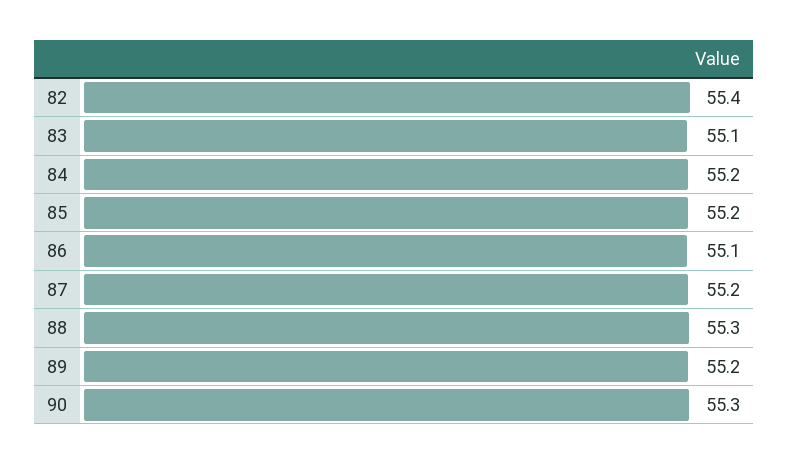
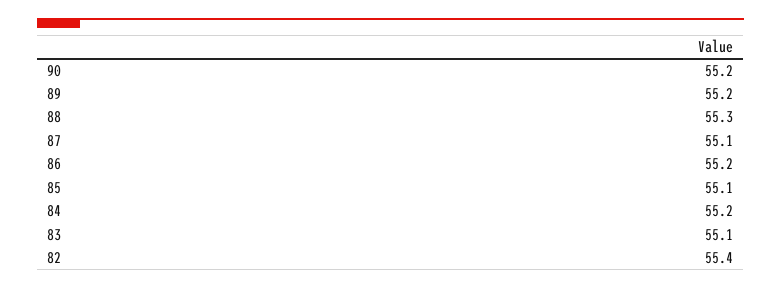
  {
    "82": 55.4,
    "83": 55.1,
    "84": 55.2,
-   "85": 55.2,
+   "85": 55.1,
-   "86": 55.1,
+   "86": 55.2,
-   "87": 55.2,
+   "87": 55.1,
    "88": 55.3,
    "89": 55.2,
-   "90": 55.3
+   "90": 55.2
  }

